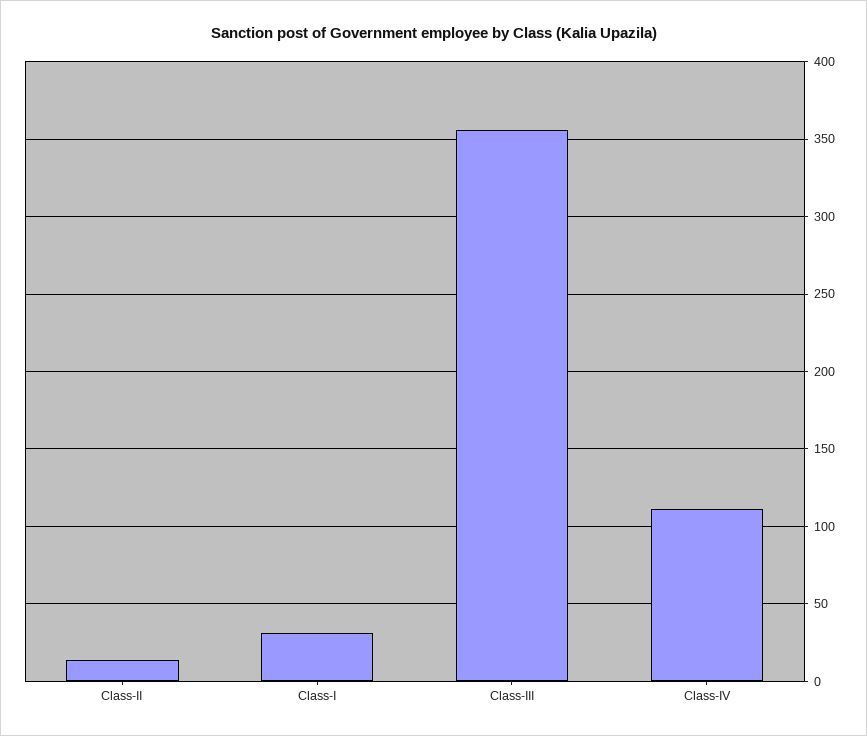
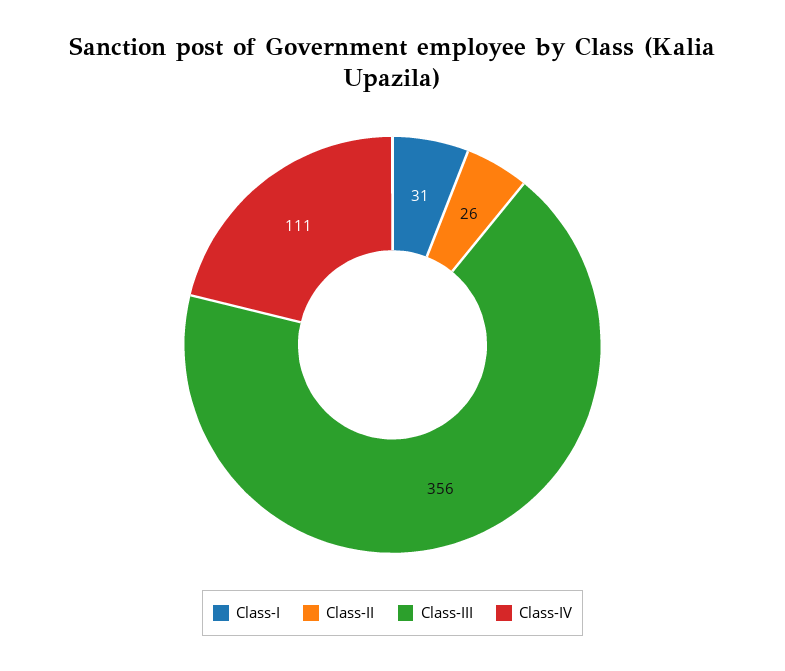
  {
-   "Class-II": 15,
+   "Class-II": 26,
    "Class-I": 31,
    "Class-III": 356,
    "Class-IV": 111
  }

